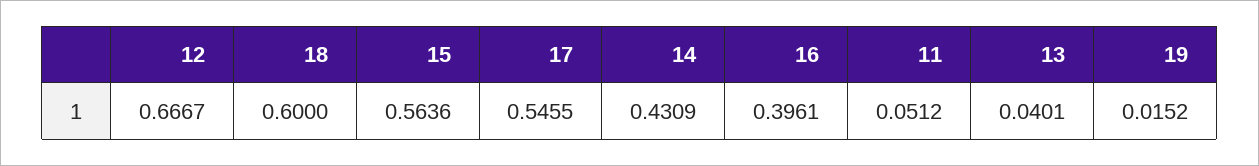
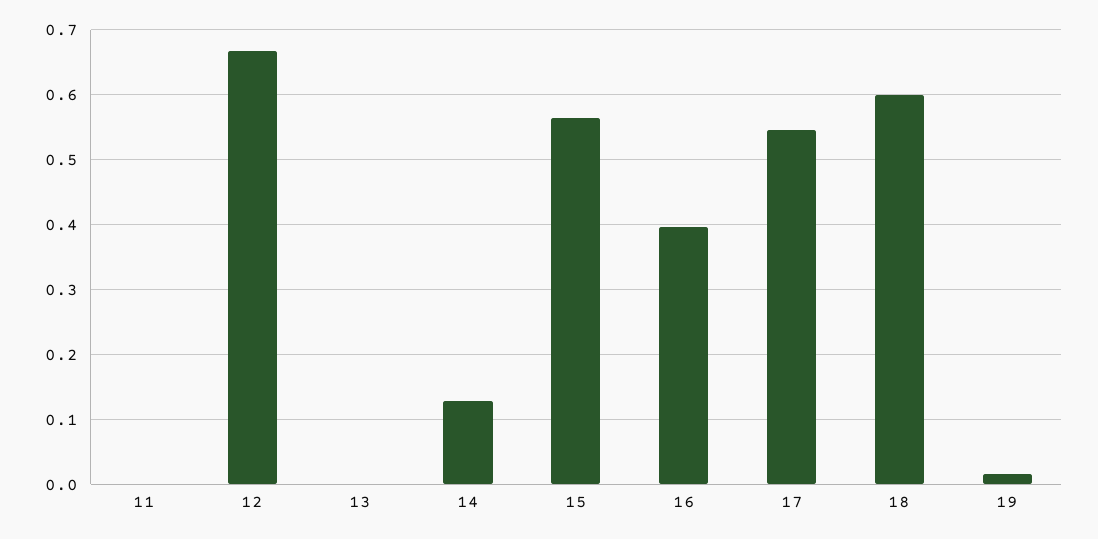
  {
    "12": 0.6667,
    "18": 0.6,
    "15": 0.5636,
    "17": 0.5455,
-   "14": 0.4309,
+   "14": 0.13,
    "16": 0.3961,
-   "11": 0.0512,
+   "11": 0,
-   "13": 0.0401,
+   "13": 0,
    "19": 0.0152
  }

